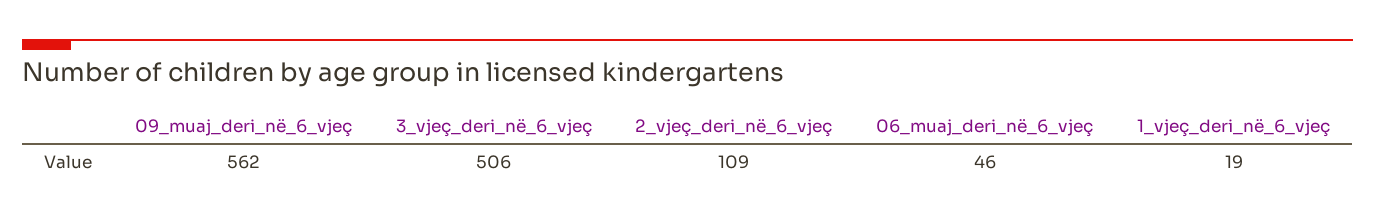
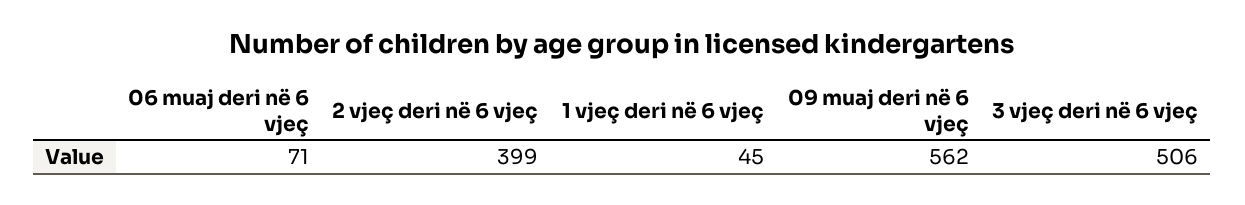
  {
    "09_muaj_deri_në_6_vjeç": 562,
    "3_vjeç_deri_në_6_vjeç": 506,
-   "2_vjeç_deri_në_6_vjeç": 109,
+   "2_vjeç_deri_në_6_vjeç": 399,
-   "06_muaj_deri_në_6_vjeç": 46,
+   "06_muaj_deri_në_6_vjeç": 71,
-   "1_vjeç_deri_në_6_vjeç": 19
+   "1_vjeç_deri_në_6_vjeç": 45
  }

